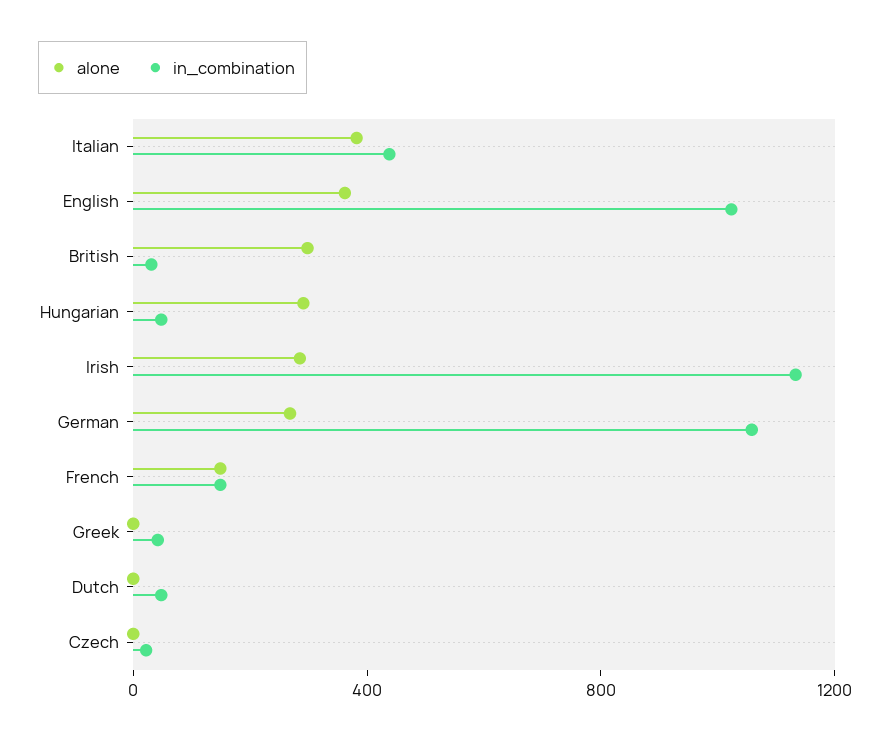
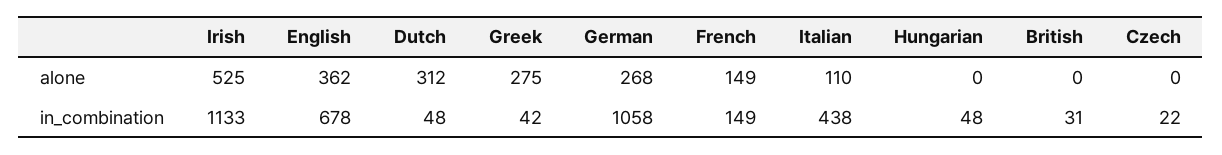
  {
    "alone": {
-     "Italian": 400,
+     "Italian": 110,
      "English": 362,
-     "British": 300,
+     "British": 0,
-     "Hungarian": 300,
+     "Hungarian": 0,
-     "Irish": 300,
+     "Irish": 525,
      "German": 268,
      "French": 149,
-     "Greek": 0,
+     "Greek": 275,
-     "Dutch": 0,
+     "Dutch": 312,
      "Czech": 0
    },
    "in_combination": {
      "Italian": 438,
-     "English": 1000,
+     "English": 678,
      "British": 31,
      "Hungarian": 48,
      "Irish": 1133,
      "German": 1058,
      "French": 149,
      "Greek": 42,
      "Dutch": 48,
      "Czech": 22
    }
  }

